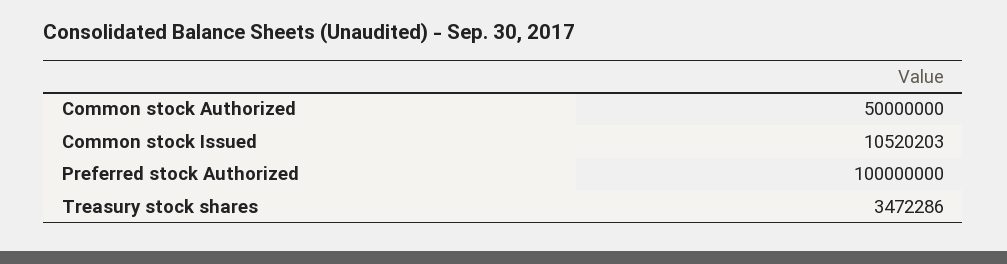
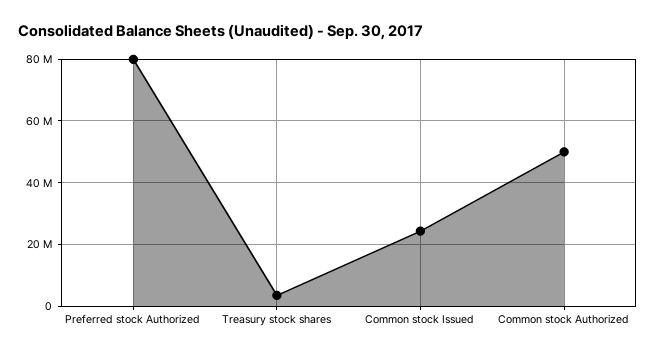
  {
    "Common stock Authorized": 50000000,
-   "Common stock Issued": 10520203,
+   "Common stock Issued": 24000000,
-   "Preferred stock Authorized": 100000000,
+   "Preferred stock Authorized": 80000000,
    "Treasury stock shares": 3472286
  }

